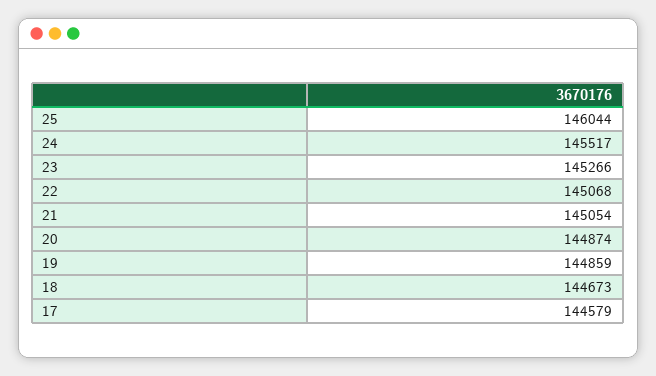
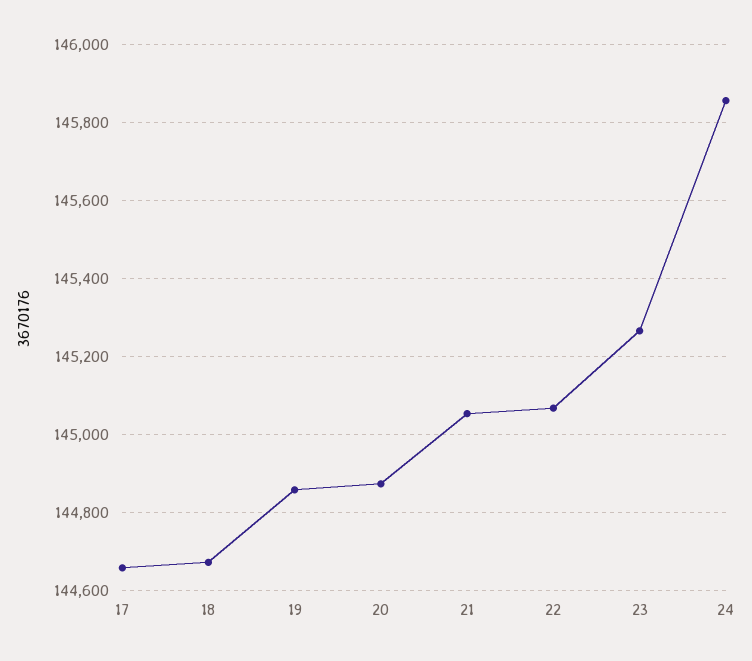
  {
-   "25": 146044,
-   "24": 145517,
+   "24": 145860,
    "23": 145266,
    "22": 145068,
    "21": 145054,
    "20": 144874,
    "19": 144859,
    "18": 144673,
-   "17": 144579
+   "17": 144660
  }

